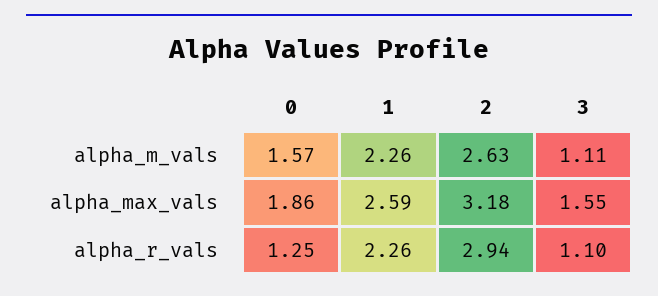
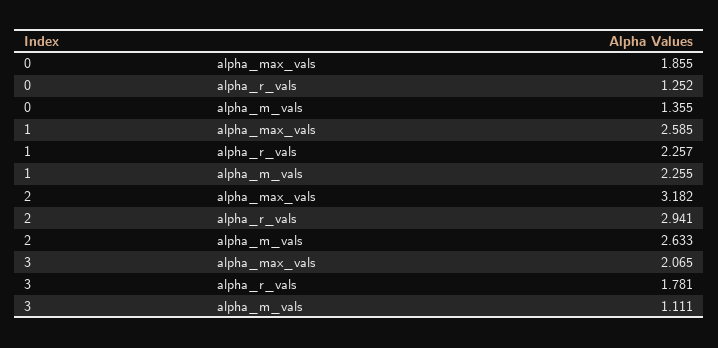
  {
    "0": {
-     "alpha_m_vals": 1.57,
+     "alpha_m_vals": 1.355,
      "alpha_max_vals": 1.855,
      "alpha_r_vals": 1.252
    },
    "1": {
      "alpha_m_vals": 2.255,
      "alpha_max_vals": 2.585,
      "alpha_r_vals": 2.257
    },
    "2": {
      "alpha_m_vals": 2.633,
      "alpha_max_vals": 3.182,
      "alpha_r_vals": 2.941
    },
    "3": {
      "alpha_m_vals": 1.111,
-     "alpha_max_vals": 1.55,
+     "alpha_max_vals": 2.065,
-     "alpha_r_vals": 1.1
+     "alpha_r_vals": 1.781
    }
  }

